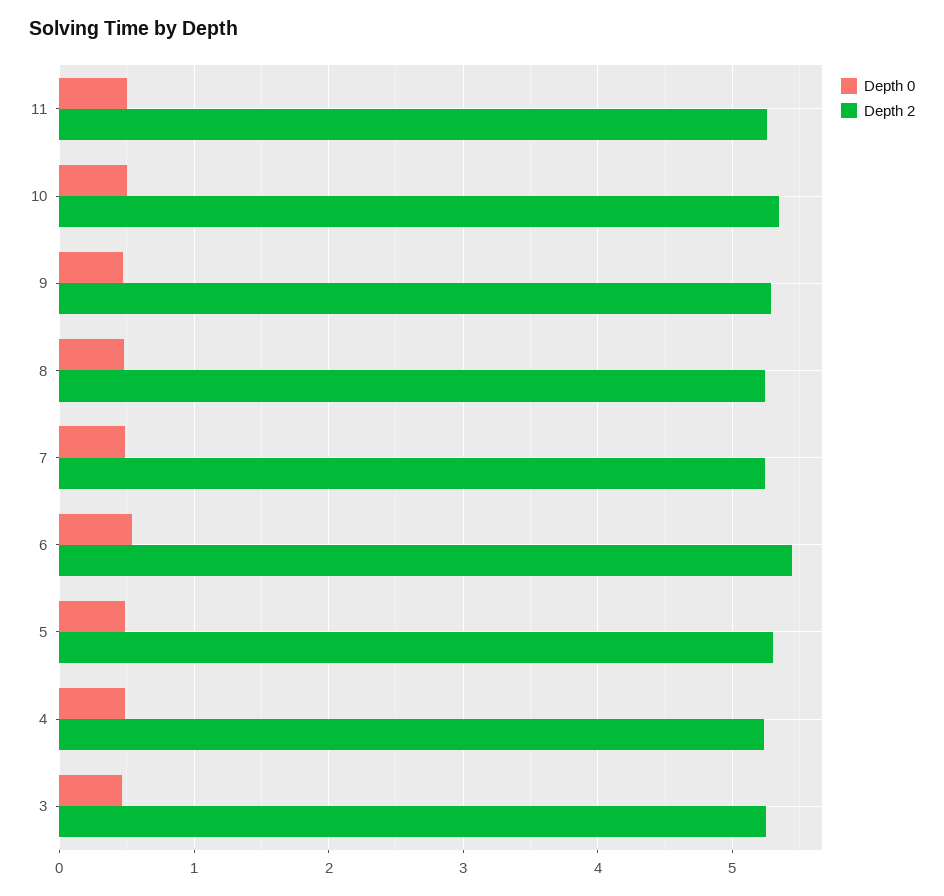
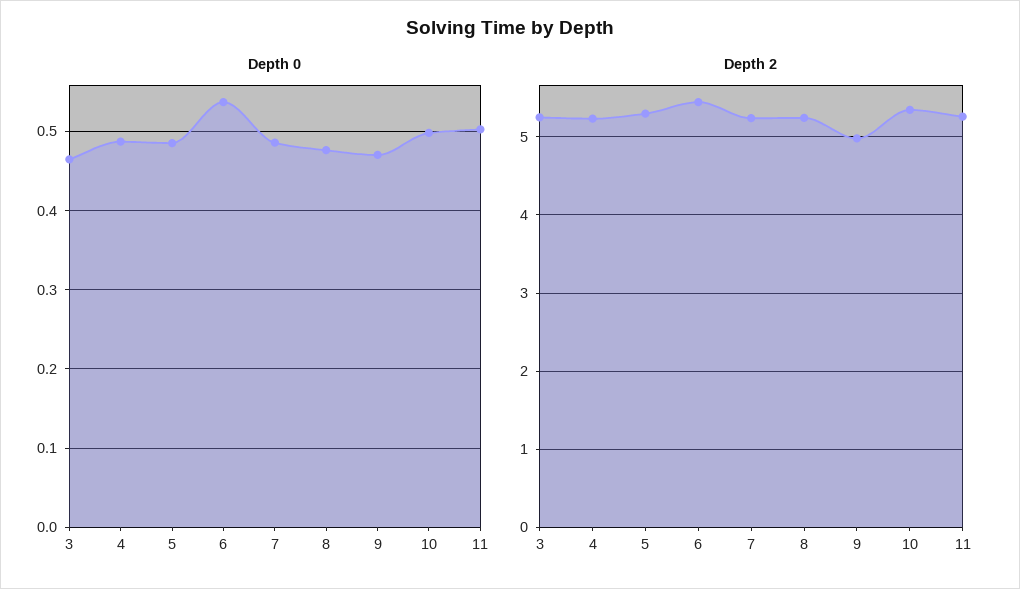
  {
    "Depth 0": {
      "11": 0.5,
      "10": 0.5,
      "9": 0.47,
      "8": 0.48,
      "7": 0.49,
      "6": 0.54,
      "5": 0.49,
      "4": 0.49,
      "3": 0.46
    },
    "Depth 2": {
      "11": 5.3,
      "10": 5.3,
-     "9": 5.3,
+     "9": 5,
      "8": 5.2,
      "7": 5.2,
      "6": 5.4,
      "5": 5.3,
      "4": 5.2,
      "3": 5.2
    }
  }

